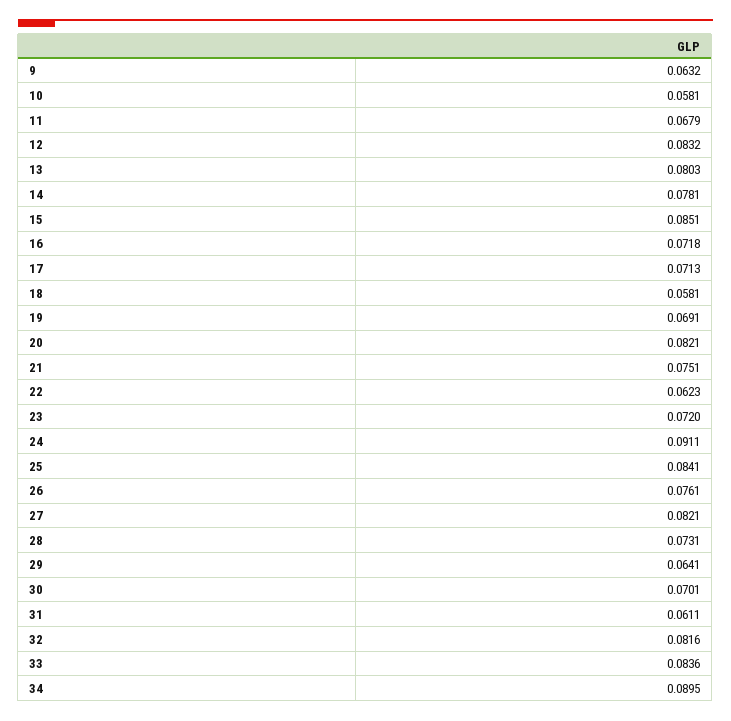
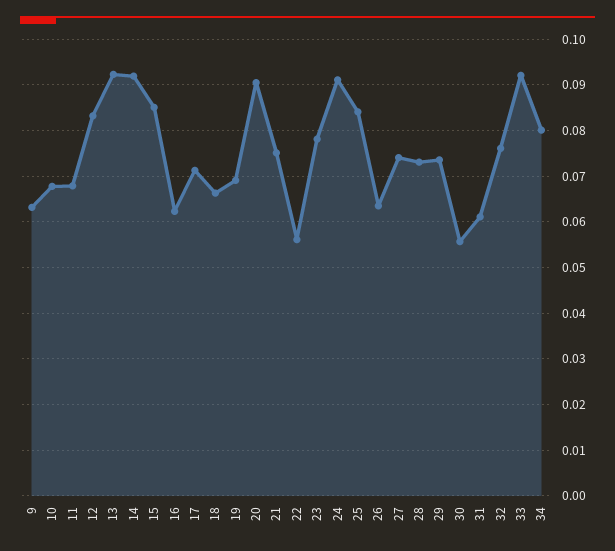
  {
    "9": 0.0632,
-   "10": 0.0581,
+   "10": 0.068,
    "11": 0.0679,
    "12": 0.0832,
-   "13": 0.0803,
+   "13": 0.092,
-   "14": 0.0781,
+   "14": 0.092,
    "15": 0.0851,
-   "16": 0.0718,
+   "16": 0.062,
    "17": 0.0713,
-   "18": 0.0581,
+   "18": 0.066,
    "19": 0.0691,
-   "20": 0.0821,
+   "20": 0.09,
    "21": 0.0751,
-   "22": 0.0623,
+   "22": 0.056,
-   "23": 0.072,
+   "23": 0.078,
    "24": 0.0911,
    "25": 0.0841,
-   "26": 0.0761,
+   "26": 0.064,
-   "27": 0.0821,
+   "27": 0.074,
    "28": 0.0731,
-   "29": 0.0641,
+   "29": 0.074,
-   "30": 0.0701,
+   "30": 0.056,
    "31": 0.0611,
-   "32": 0.0816,
+   "32": 0.076,
-   "33": 0.0836,
+   "33": 0.092,
-   "34": 0.0895
+   "34": 0.08
  }

